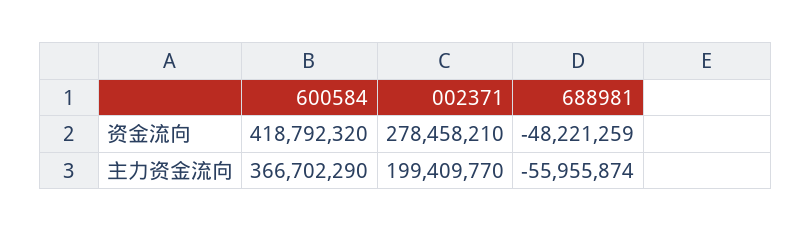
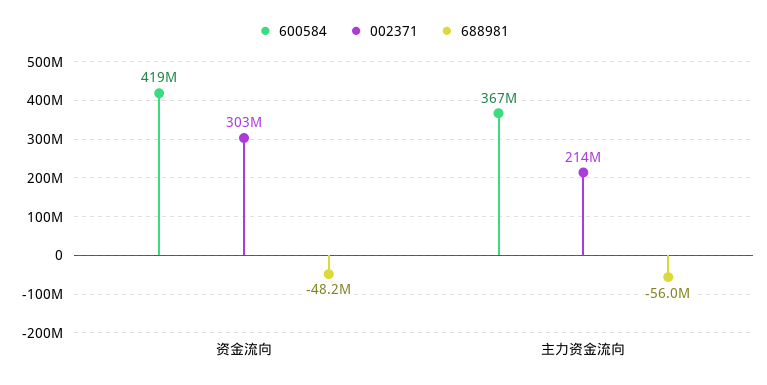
  {
    "600584": {
      "资金流向": 418792320,
      "主力资金流向": 366702290
    },
    "002371": {
-     "资金流向": 278458210,
+     "资金流向": 303000000,
-     "主力资金流向": 199409770
+     "主力资金流向": 214000000
    },
    "688981": {
      "资金流向": -48221259,
      "主力资金流向": -55955874
    }
  }

